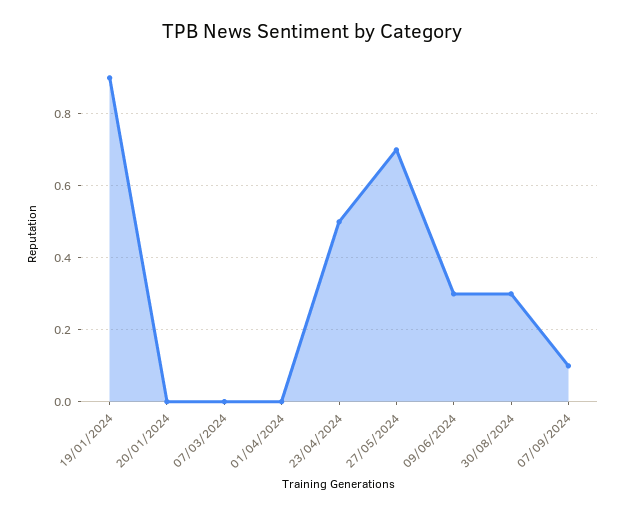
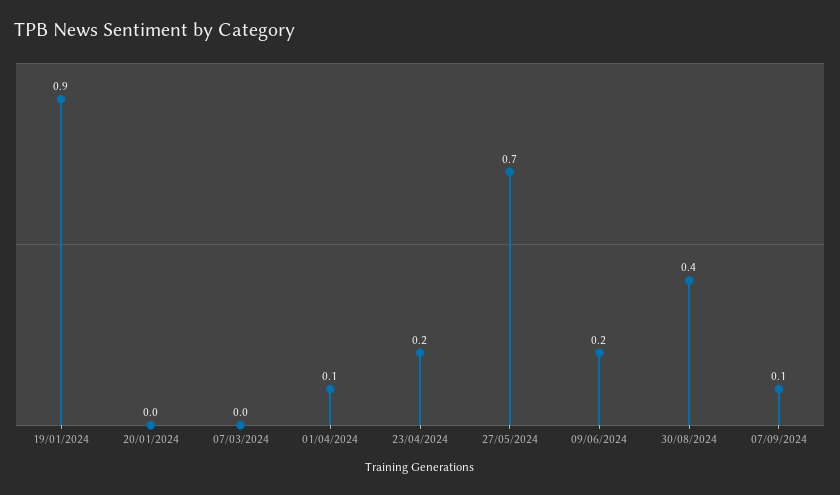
  {
    "19/01/2024": 0.9,
    "20/01/2024": 0,
    "07/03/2024": 0,
-   "01/04/2024": 0,
+   "01/04/2024": 0.1,
-   "23/04/2024": 0.5,
+   "23/04/2024": 0.2,
    "27/05/2024": 0.7,
-   "09/06/2024": 0.3,
+   "09/06/2024": 0.2,
-   "30/08/2024": 0.3,
+   "30/08/2024": 0.4,
    "07/09/2024": 0.1
  }

